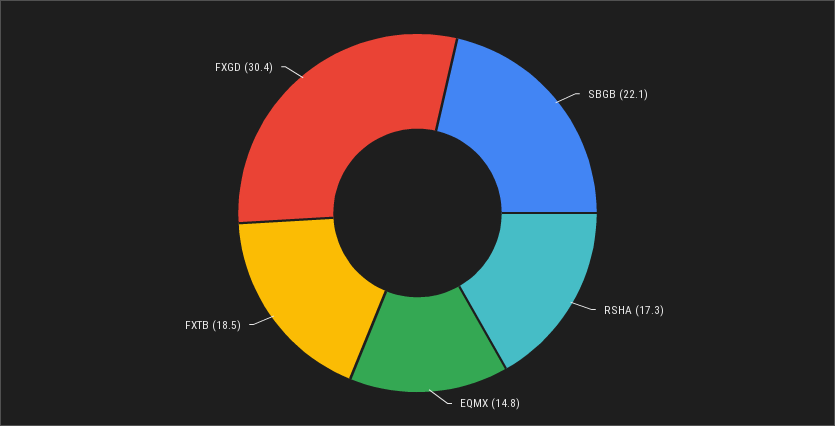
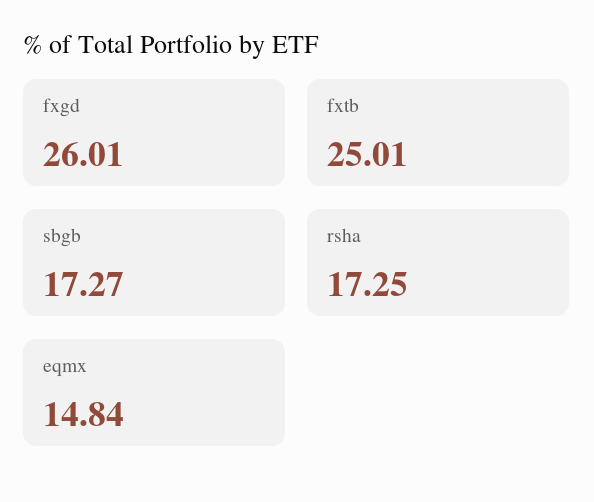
  {
-   "SBGB": 22.1,
+   "SBGB": 17.27,
    "RSHA": 17.25,
    "EQMX": 14.84,
-   "FXTB": 18.5,
+   "FXTB": 25.01,
-   "FXGD": 30.4
+   "FXGD": 26.01
  }

